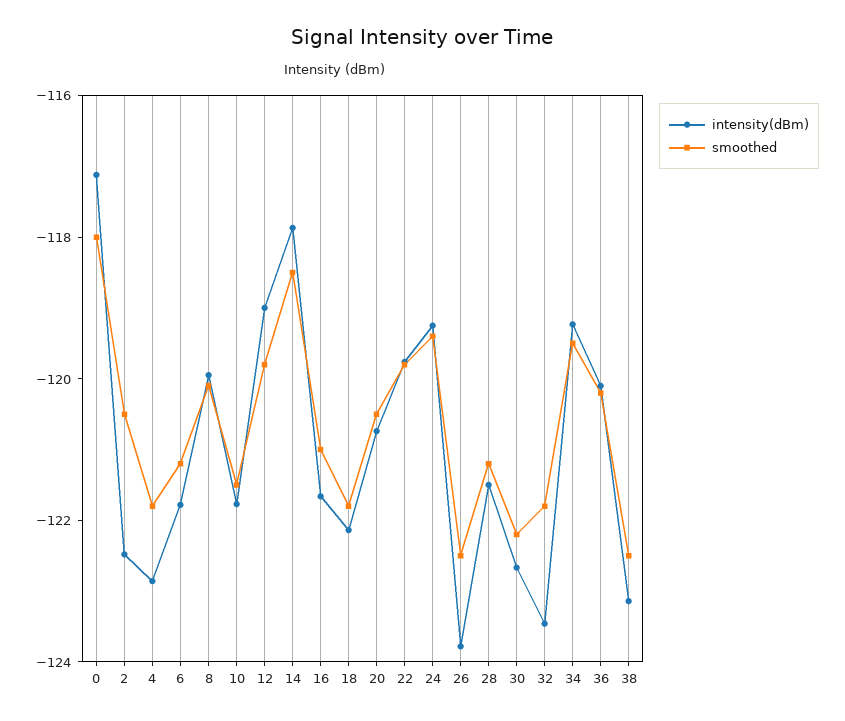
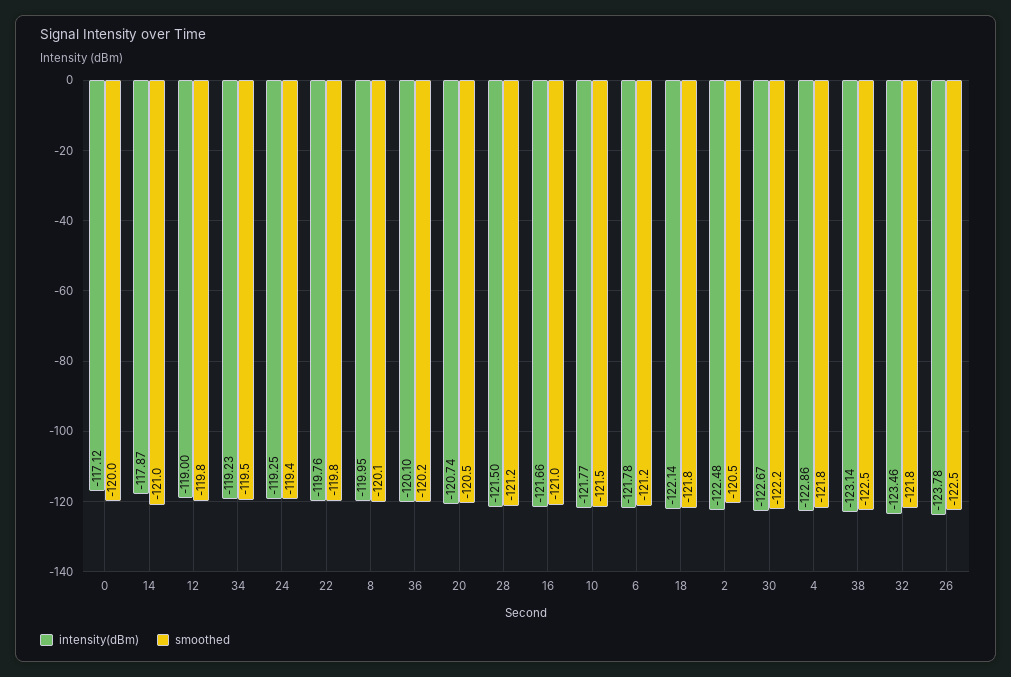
  {
    "intensity(dBm)": {
      "0": -117.12,
      "2": -122.48,
      "4": -122.86,
      "6": -121.78,
      "8": -119.95,
      "10": -121.77,
      "12": -119,
      "14": -117.87,
      "16": -121.66,
      "18": -122.14,
      "20": -120.74,
      "22": -119.76,
      "24": -119.25,
      "26": -123.78,
      "28": -121.5,
      "30": -122.67,
      "32": -123.46,
      "34": -119.23,
      "36": -120.1,
      "38": -123.14
    },
    "smoothed": {
-     "0": -118,
+     "0": -120,
      "2": -120.5,
      "4": -121.8,
      "6": -121.2,
      "8": -120.1,
      "10": -121.5,
      "12": -119.8,
-     "14": -118.5,
+     "14": -121,
      "16": -121,
      "18": -121.8,
      "20": -120.5,
      "22": -119.8,
      "24": -119.4,
      "26": -122.5,
      "28": -121.2,
      "30": -122.2,
      "32": -121.8,
      "34": -119.5,
      "36": -120.2,
      "38": -122.5
    }
  }

